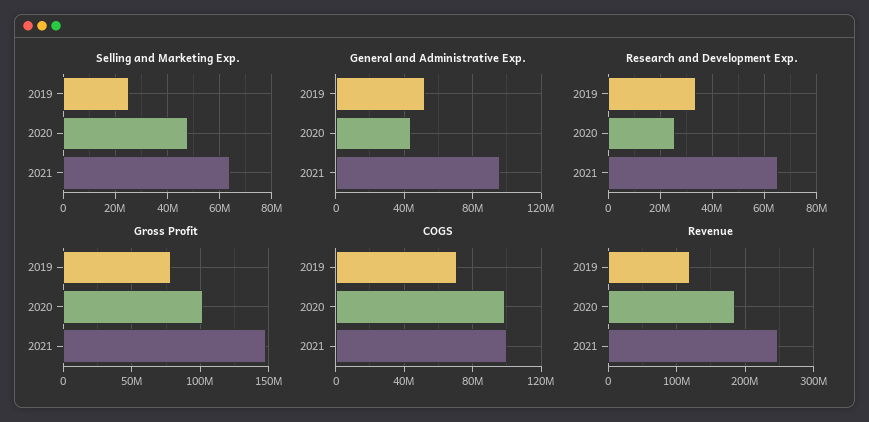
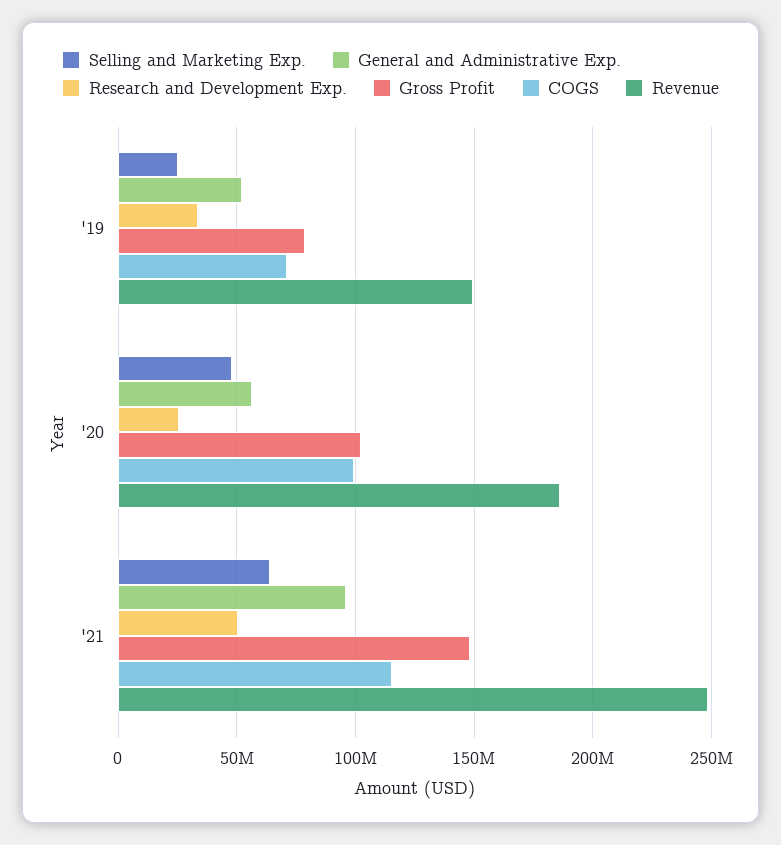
  {
    "Selling and Marketing Exp.": {
      "2019": 25000000,
      "2020": 47500000,
      "2021": 65000000
    },
    "General and Administrative Exp.": {
      "2019": 50000000,
-     "2020": 45000000,
+     "2020": 55000000,
      "2021": 95000000
    },
    "Research and Development Exp.": {
      "2019": 32500000,
      "2020": 25000000,
-     "2021": 65000000
+     "2021": 50000000
    },
    "Gross Profit": {
      "2019": 80000000,
      "2020": 100000000,
      "2021": 150000000
    },
    "COGS": {
      "2019": 70000000,
      "2020": 100000000,
-     "2021": 100000000
+     "2021": 115000000
    },
    "Revenue": {
-     "2019": 120000000,
+     "2019": 150000000,
      "2020": 185000000,
      "2021": 250000000
    }
  }

